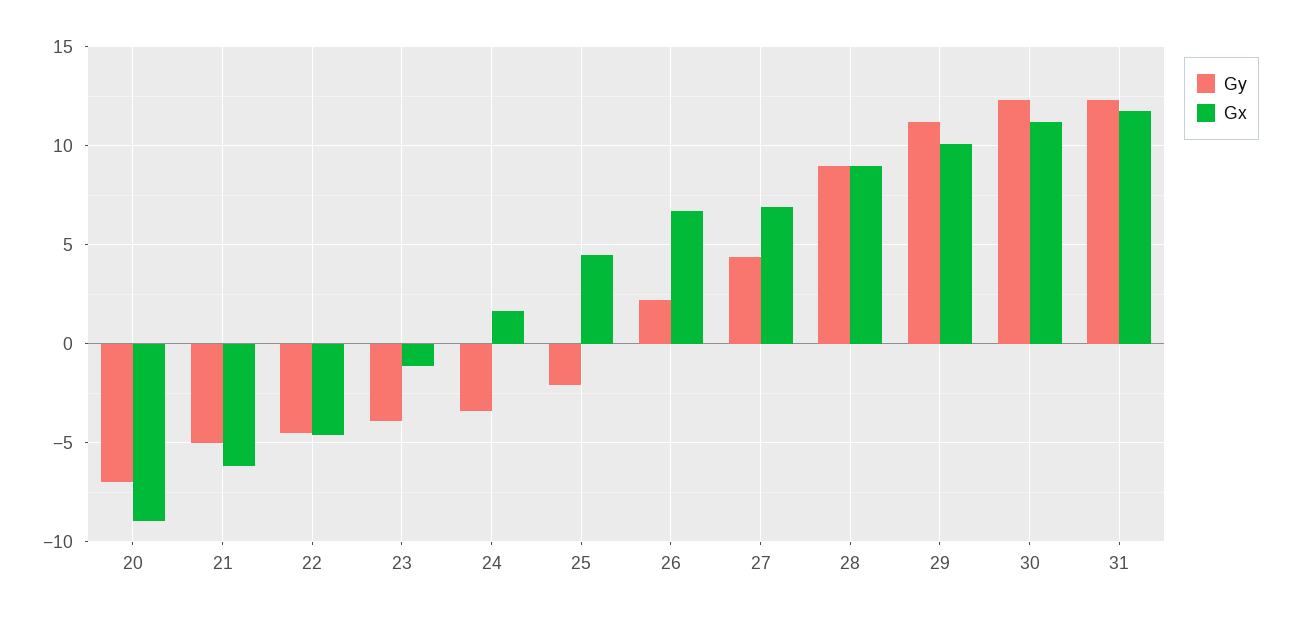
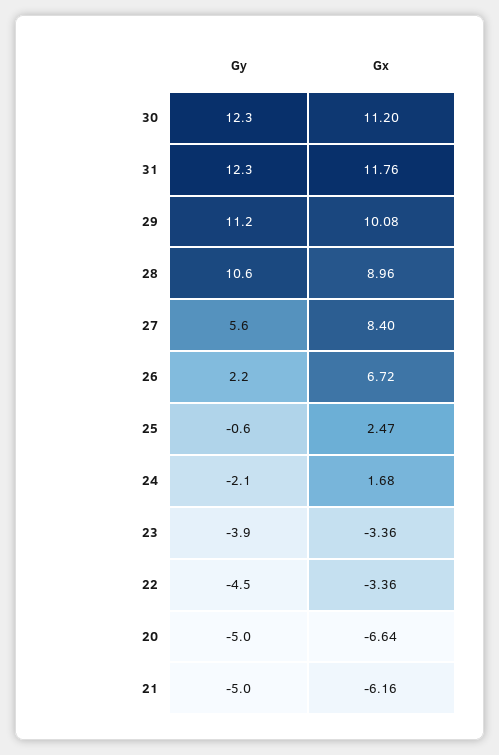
  {
    "Gy": {
-     "20": -7,
+     "20": -5,
      "21": -5,
      "22": -4.5,
      "23": -3.9,
-     "24": -3.5,
+     "24": -2.1,
-     "25": -2,
+     "25": -0.6,
      "26": 2.2,
-     "27": 4.5,
+     "27": 5.6,
-     "28": 9,
+     "28": 10.6,
      "29": 11.2,
      "30": 12.3,
      "31": 12.3
    },
    "Gx": {
-     "20": -9,
+     "20": -6.64,
      "21": -6.16,
-     "22": -4.5,
+     "22": -3.36,
-     "23": -1,
+     "23": -3.36,
      "24": 1.68,
-     "25": 4.5,
+     "25": 2.47,
      "26": 6.72,
-     "27": 7,
+     "27": 8.4,
      "28": 8.96,
      "29": 10.08,
      "30": 11.2,
      "31": 11.76
    }
  }

